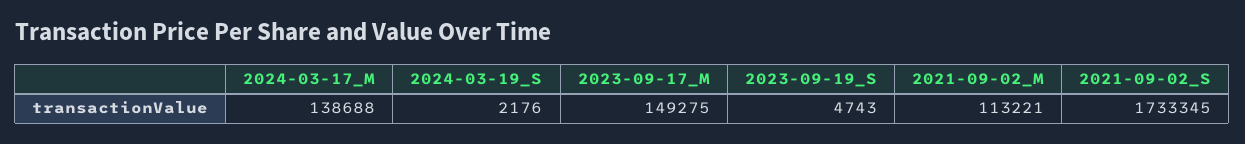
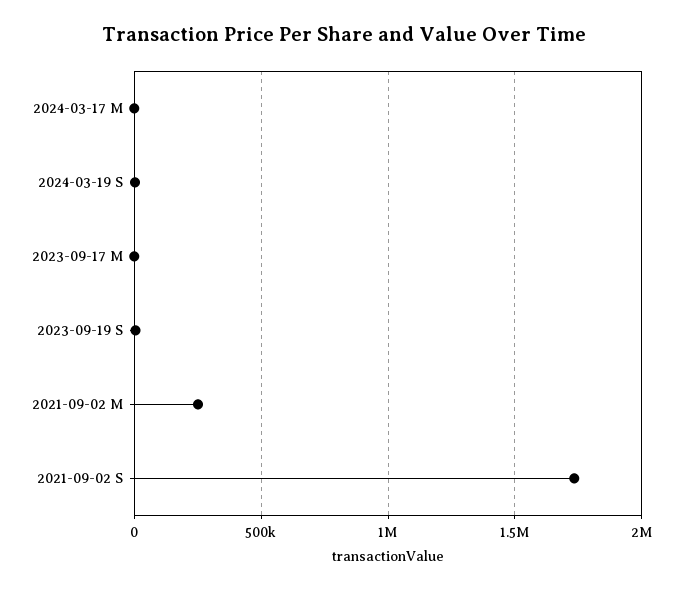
  {
-   "2024-03-17_M": 138688,
+   "2024-03-17_M": 0,
    "2024-03-19_S": 2176,
-   "2023-09-17_M": 149275,
+   "2023-09-17_M": 0,
    "2023-09-19_S": 4743,
-   "2021-09-02_M": 113221,
+   "2021-09-02_M": 250000,
    "2021-09-02_S": 1733345
  }

